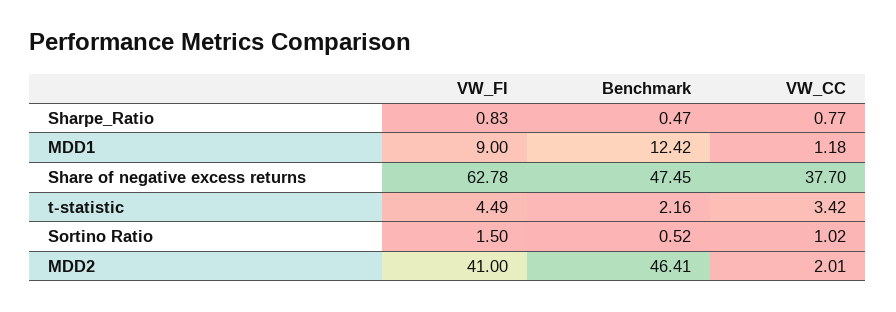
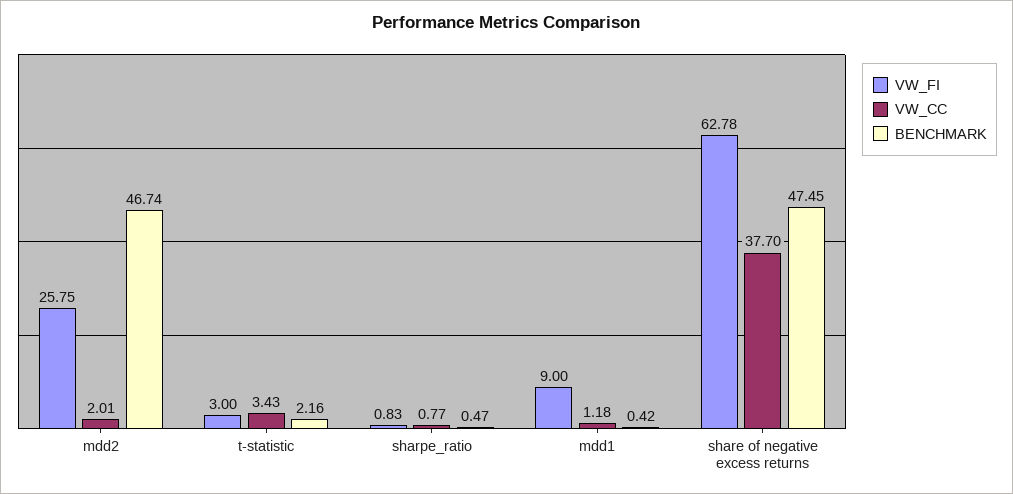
  {
    "VW_FI": {
      "Sharpe_Ratio": 0.83,
      "MDD1": 9,
      "Share of negative excess returns": 62.78,
-     "t-statistic": 4.49,
+     "t-statistic": 3,
-     "Sortino Ratio": 1.5,
-     "MDD2": 41
+     "MDD2": 25.75
    },
    "Benchmark": {
      "Sharpe_Ratio": 0.47,
-     "MDD1": 12.42,
+     "MDD1": 0.42,
      "Share of negative excess returns": 47.45,
      "t-statistic": 2.16,
-     "Sortino Ratio": 0.52,
-     "MDD2": 46.41
+     "MDD2": 46.74
    },
    "VW_CC": {
      "Sharpe_Ratio": 0.77,
      "MDD1": 1.18,
      "Share of negative excess returns": 37.7,
-     "t-statistic": 3.42,
+     "t-statistic": 3.43,
-     "Sortino Ratio": 1.02,
      "MDD2": 2.01
    }
  }

